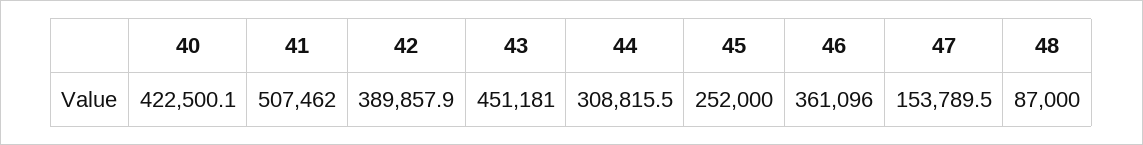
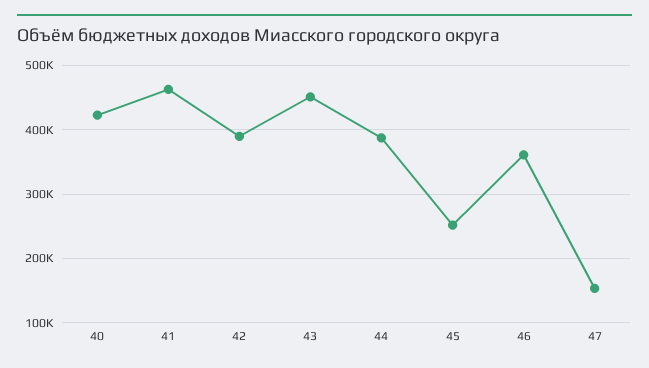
  {
    "40": 422500.1,
-   "41": 507462,
+   "41": 460000,
    "42": 389857.9,
    "43": 451181,
-   "44": 308815.5,
+   "44": 390000,
    "45": 252000,
    "46": 361096,
-   "47": 153789.5,
+   "47": 153789.5
-   "48": 87000
  }

